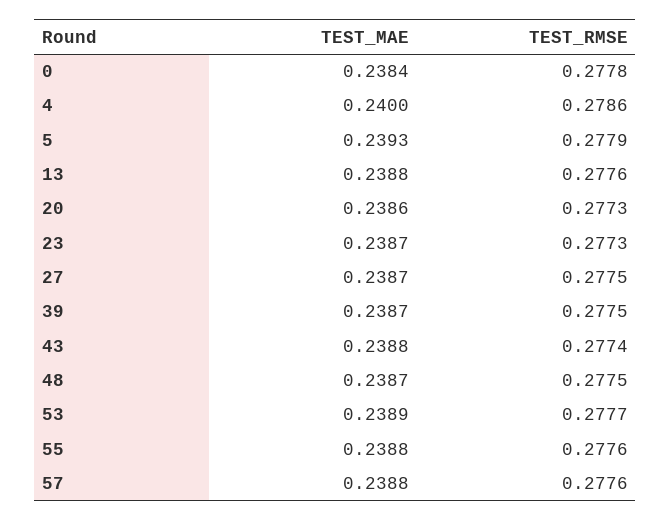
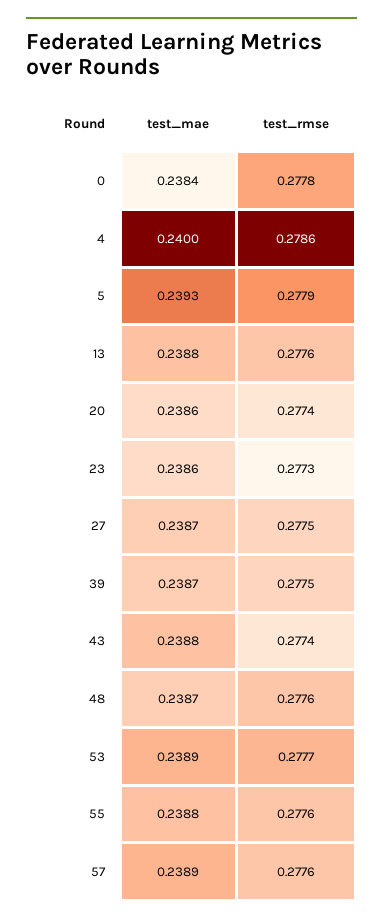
  {
    "TEST_MAE": {
      "0": 0.2384,
      "4": 0.24,
      "5": 0.2393,
      "13": 0.2388,
      "20": 0.2386,
-     "23": 0.2387,
+     "23": 0.2386,
      "27": 0.2387,
      "39": 0.2387,
      "43": 0.2388,
      "48": 0.2387,
      "53": 0.2389,
      "55": 0.2388,
-     "57": 0.2388
+     "57": 0.2389
    },
    "TEST_RMSE": {
      "0": 0.2778,
      "4": 0.2786,
      "5": 0.2779,
      "13": 0.2776,
-     "20": 0.2773,
+     "20": 0.2774,
      "23": 0.2773,
      "27": 0.2775,
      "39": 0.2775,
      "43": 0.2774,
-     "48": 0.2775,
+     "48": 0.2776,
      "53": 0.2777,
      "55": 0.2776,
      "57": 0.2776
    }
  }

